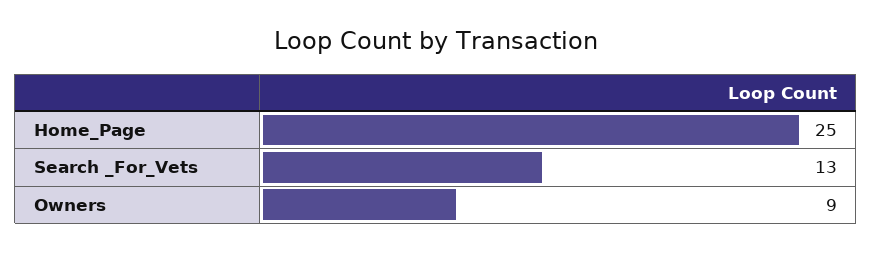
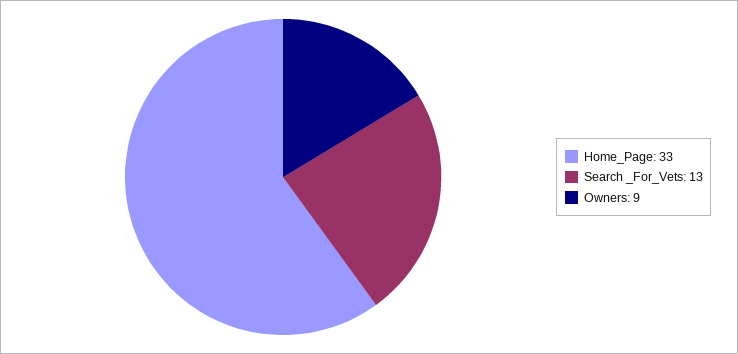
  {
-   "Home_Page": 25,
+   "Home_Page": 33,
    "Search _For_Vets": 13,
    "Owners": 9
  }

